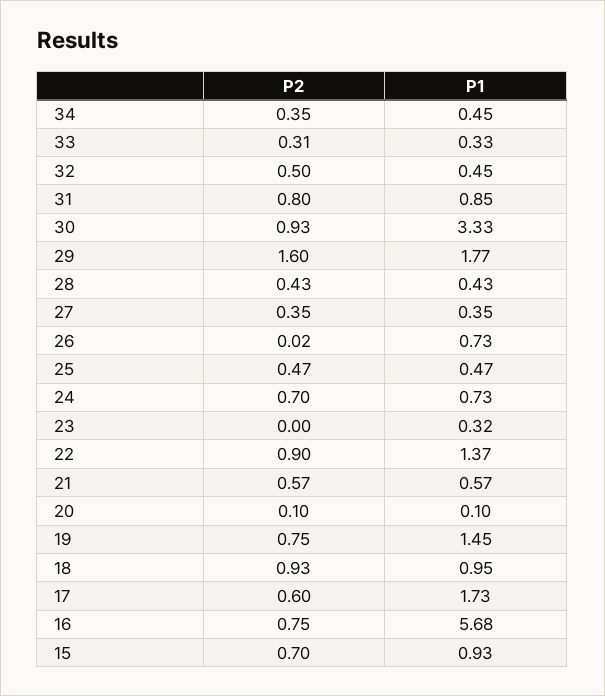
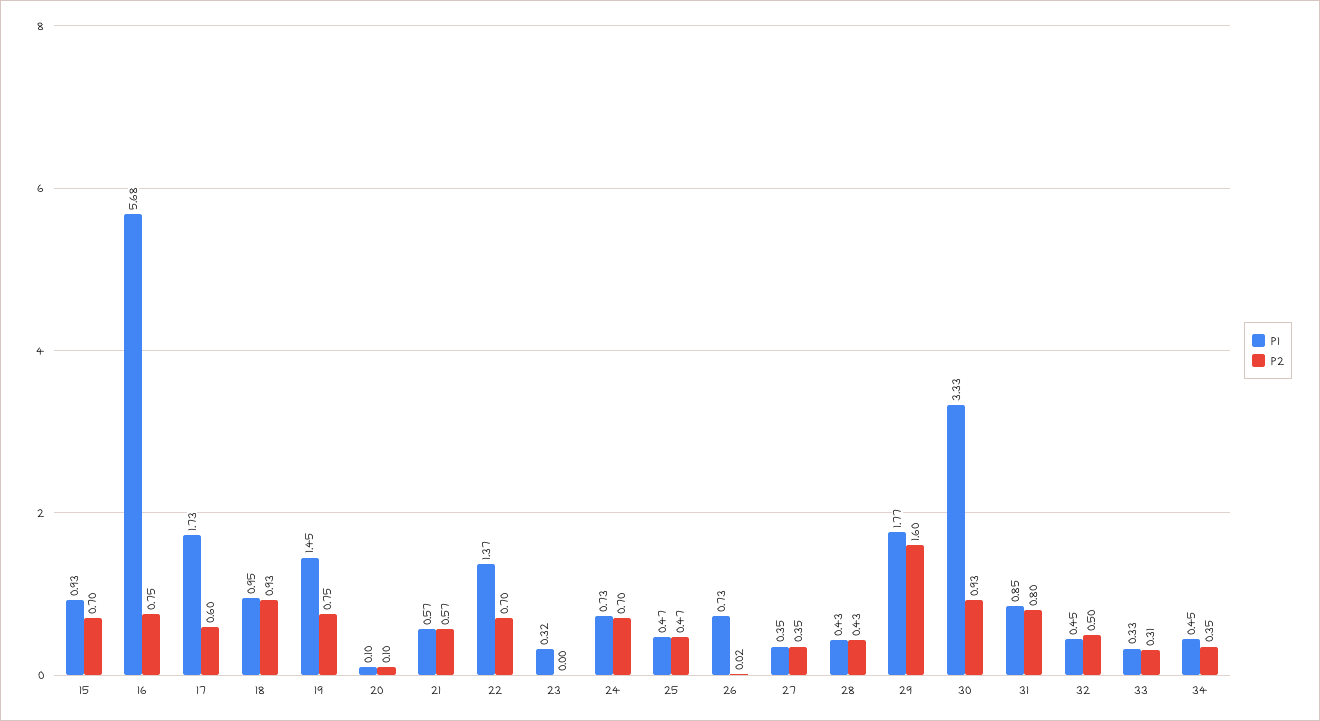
  {
    "P2": {
      "34": 0.35,
      "33": 0.31,
      "32": 0.5,
      "31": 0.8,
      "30": 0.93,
      "29": 1.6,
      "28": 0.43,
      "27": 0.35,
      "26": 0.02,
      "25": 0.47,
      "24": 0.7,
      "23": 0,
-     "22": 0.9,
+     "22": 0.7,
      "21": 0.57,
      "20": 0.1,
      "19": 0.75,
      "18": 0.93,
      "17": 0.6,
      "16": 0.75,
      "15": 0.7
    },
    "P1": {
      "34": 0.45,
      "33": 0.33,
      "32": 0.45,
      "31": 0.85,
      "30": 3.33,
      "29": 1.77,
      "28": 0.43,
      "27": 0.35,
      "26": 0.73,
      "25": 0.47,
      "24": 0.73,
      "23": 0.32,
      "22": 1.37,
      "21": 0.57,
      "20": 0.1,
      "19": 1.45,
      "18": 0.95,
      "17": 1.73,
      "16": 5.68,
      "15": 0.93
    }
  }

